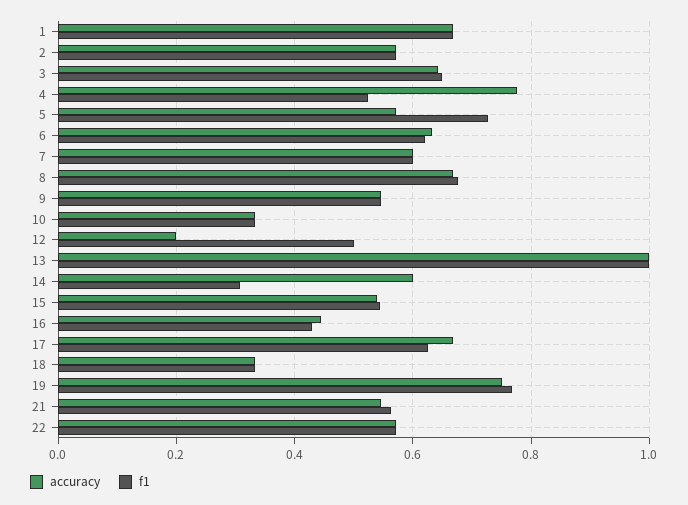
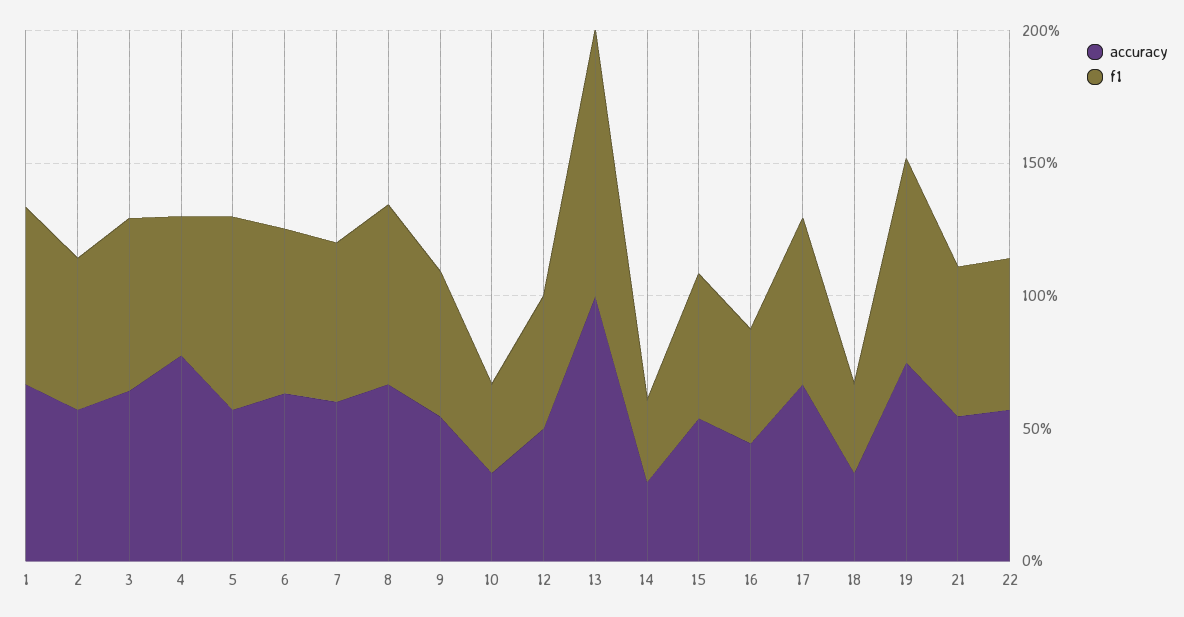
  {
    "accuracy": {
      "1": 0.66,
      "2": 0.58,
      "3": 0.64,
      "4": 0.78,
      "5": 0.58,
      "6": 0.64,
      "7": 0.6,
      "8": 0.66,
      "9": 0.54,
      "10": 0.34,
-     "12": 0.2,
+     "12": 0.5,
      "13": 1,
-     "14": 0.6,
+     "14": 0.3,
      "15": 0.54,
      "16": 0.44,
      "17": 0.66,
      "18": 0.34,
      "19": 0.76,
      "21": 0.54,
      "22": 0.58
    },
    "f1": {
      "1": 0.66,
      "2": 0.58,
      "3": 0.64,
      "4": 0.52,
      "5": 0.72,
      "6": 0.62,
      "7": 0.6,
      "8": 0.68,
      "9": 0.54,
      "10": 0.34,
      "12": 0.5,
      "13": 1,
      "14": 0.3,
      "15": 0.54,
      "16": 0.44,
      "17": 0.62,
      "18": 0.34,
      "19": 0.76,
      "21": 0.56,
      "22": 0.58
    }
  }

